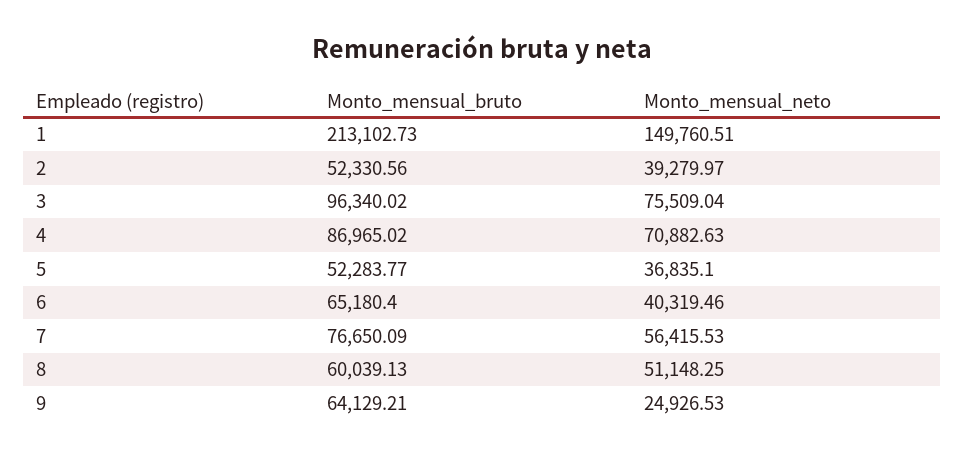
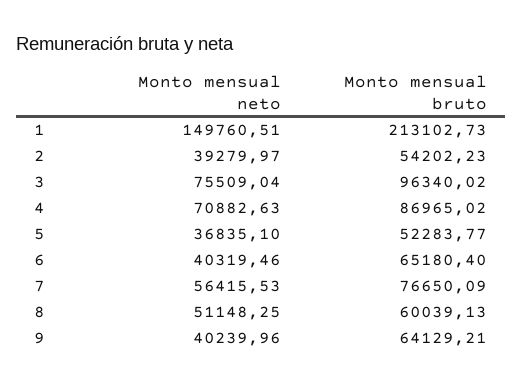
  {
    "Monto_mensual_bruto": {
      "1": 213102.73,
-     "2": 52330.56,
+     "2": 54202.23,
      "3": 96340.02,
      "4": 86965.02,
      "5": 52283.77,
      "6": 65180.4,
      "7": 76650.09,
      "8": 60039.13,
      "9": 64129.21
    },
    "Monto_mensual_neto": {
      "1": 149760.51,
      "2": 39279.97,
      "3": 75509.04,
      "4": 70882.63,
      "5": 36835.1,
      "6": 40319.46,
      "7": 56415.53,
      "8": 51148.25,
-     "9": 24926.53
+     "9": 40239.96
    }
  }

